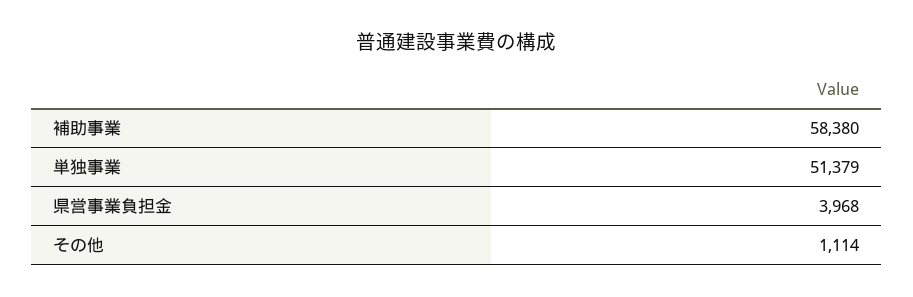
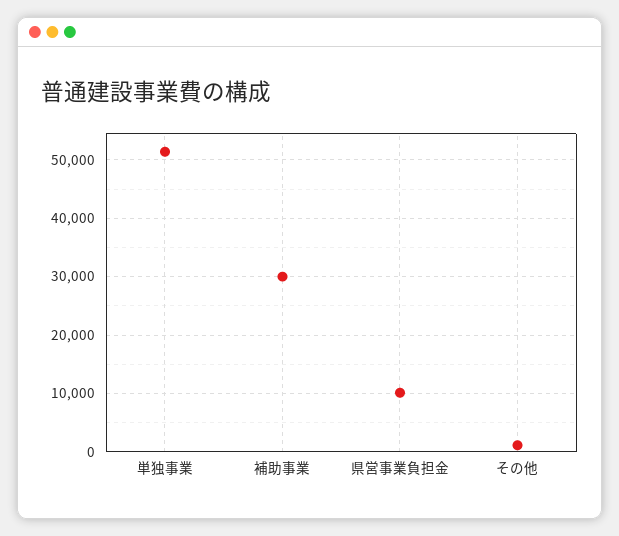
  {
-   "補助事業": 58380,
+   "補助事業": 30000,
    "単独事業": 51379,
-   "県営事業負担金": 3968,
+   "県営事業負担金": 10000,
    "その他": 1114
  }

